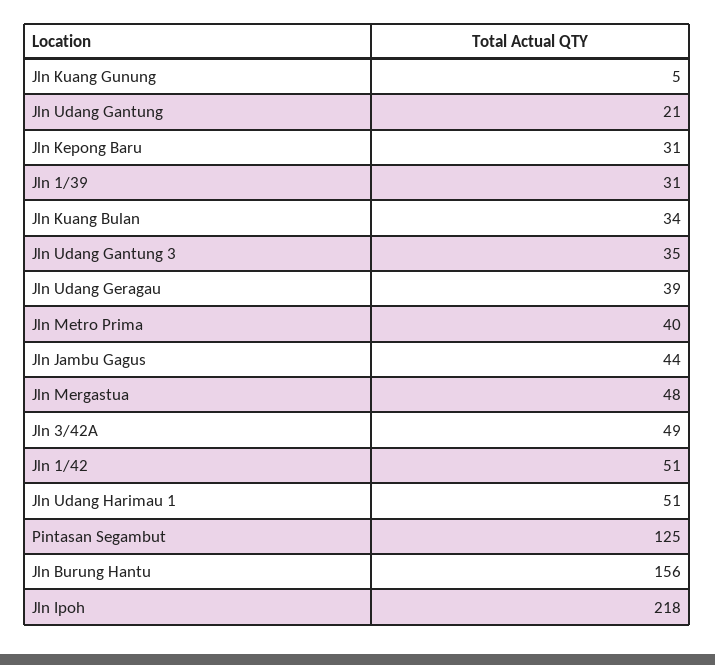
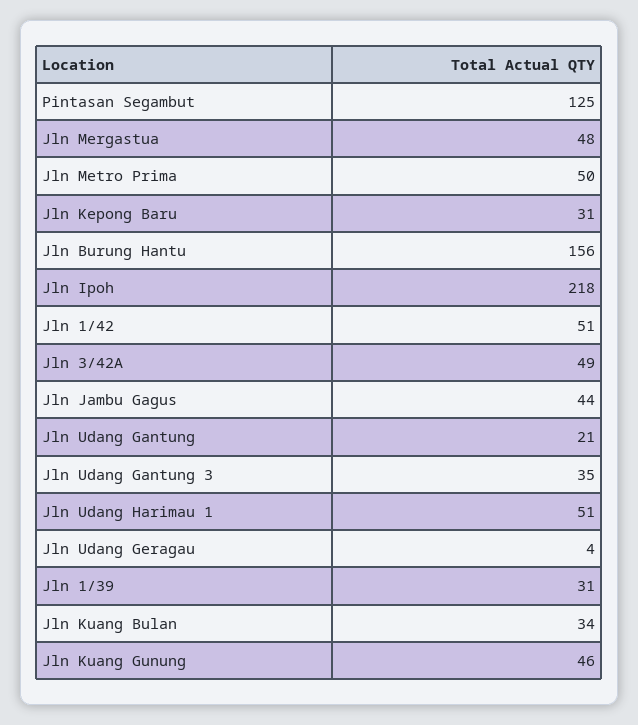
  {
-   "Jln Kuang Gunung": 5,
+   "Jln Kuang Gunung": 46,
    "Jln Udang Gantung": 21,
    "Jln Kepong Baru": 31,
    "Jln 1/39": 31,
    "Jln Kuang Bulan": 34,
    "Jln Udang Gantung 3": 35,
-   "Jln Udang Geragau": 39,
+   "Jln Udang Geragau": 4,
-   "Jln Metro Prima": 40,
+   "Jln Metro Prima": 50,
    "Jln Jambu Gagus": 44,
    "Jln Mergastua": 48,
    "Jln 3/42A": 49,
    "Jln 1/42": 51,
    "Jln Udang Harimau 1": 51,
    "Pintasan Segambut": 125,
    "Jln Burung Hantu": 156,
    "Jln Ipoh": 218
  }

